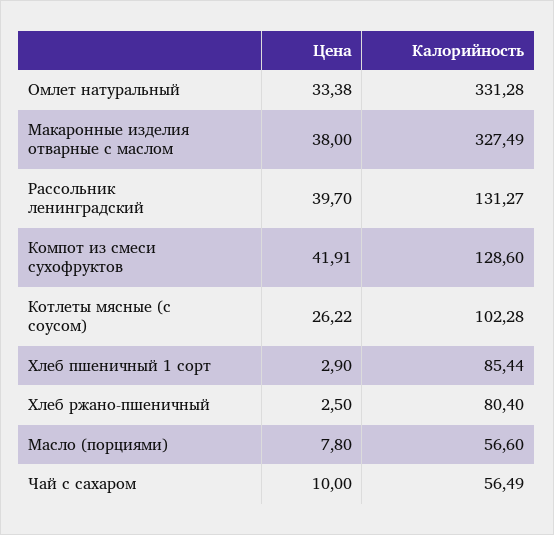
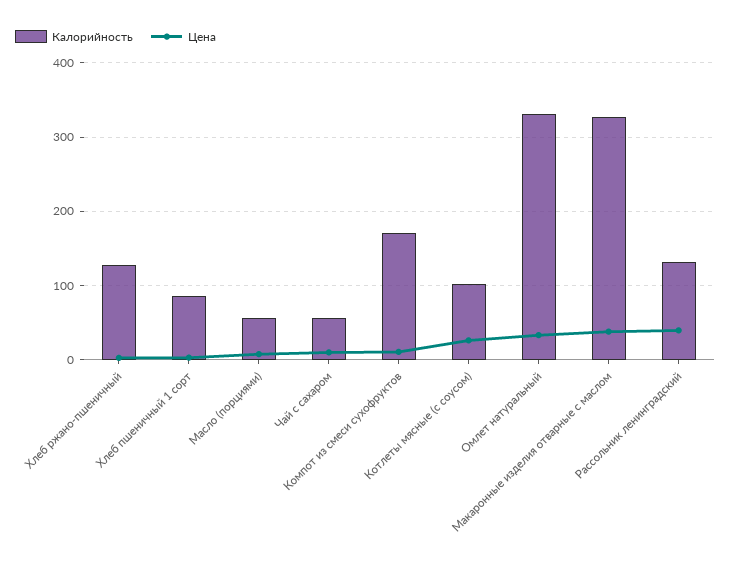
  {
    "Цена": {
      "Омлет натуральный": 33.38,
      "Макаронные изделия отварные с маслом": 38,
      "Рассольник ленинградский": 39.7,
-     "Компот из смеси сухофруктов": 41.91,
+     "Компот из смеси сухофруктов": 10,
      "Котлеты мясные (с соусом)": 26.22,
      "Хлеб пшеничный 1 сорт": 2.9,
      "Хлеб ржано-пшеничный": 2.5,
      "Масло (порциями)": 7.8,
      "Чай с сахаром": 10
    },
    "Калорийность": {
      "Омлет натуральный": 331.28,
      "Макаронные изделия отварные с маслом": 327.49,
      "Рассольник ленинградский": 131.27,
-     "Компот из смеси сухофруктов": 128.6,
+     "Компот из смеси сухофруктов": 170,
      "Котлеты мясные (с соусом)": 102.28,
      "Хлеб пшеничный 1 сорт": 85.44,
-     "Хлеб ржано-пшеничный": 80.4,
+     "Хлеб ржано-пшеничный": 130,
      "Масло (порциями)": 56.6,
      "Чай с сахаром": 56.49
    }
  }

